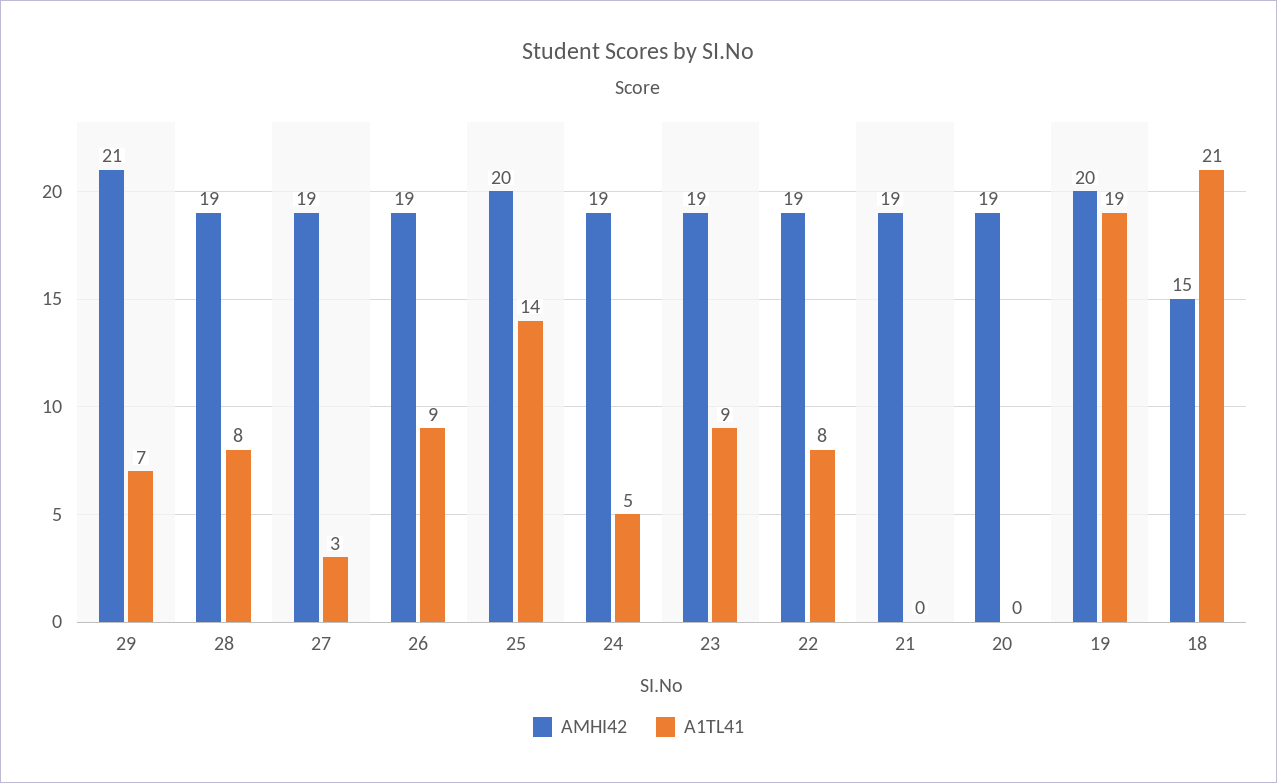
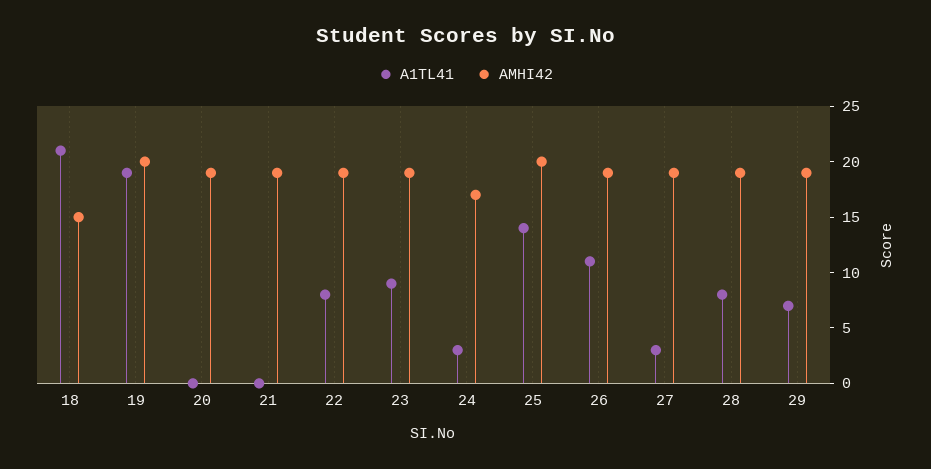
  {
    "AMHI42": {
-     "29": 21,
+     "29": 19,
      "28": 19,
      "27": 19,
      "26": 19,
      "25": 20,
-     "24": 19,
+     "24": 17,
      "23": 19,
      "22": 19,
      "21": 19,
      "20": 19,
      "19": 20,
      "18": 15
    },
    "A1TL41": {
      "29": 7,
      "28": 8,
      "27": 3,
-     "26": 9,
+     "26": 11,
      "25": 14,
-     "24": 5,
+     "24": 3,
      "23": 9,
      "22": 8,
      "21": 0,
      "20": 0,
      "19": 19,
      "18": 21
    }
  }

